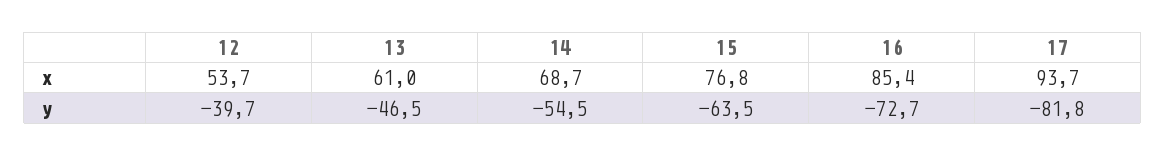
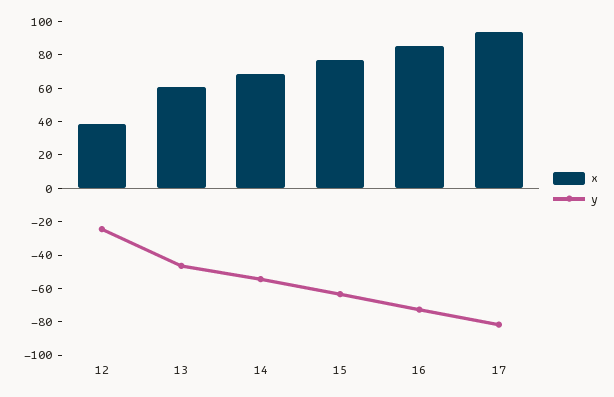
  {
    "x": {
-     "12": 53.7,
+     "12": 40,
      "13": 61,
      "14": 68.7,
      "15": 76.8,
      "16": 85.4,
      "17": 93.7
    },
    "y": {
-     "12": -39.7,
+     "12": -25,
      "13": -46.5,
      "14": -54.5,
      "15": -63.5,
      "16": -72.7,
      "17": -81.8
    }
  }

